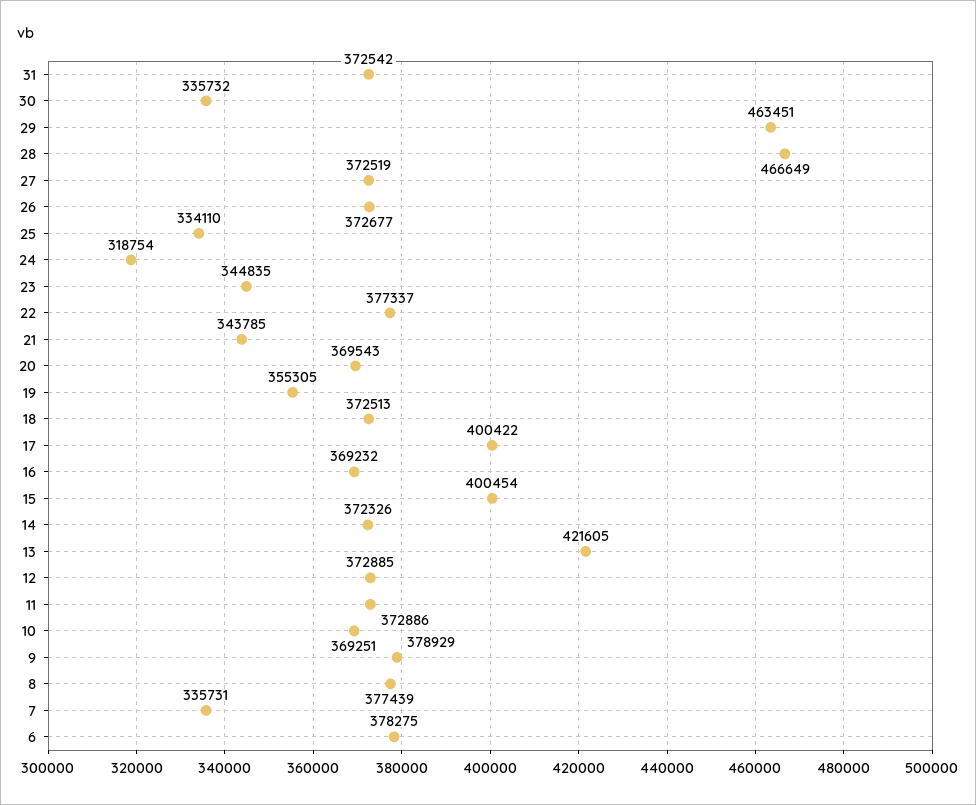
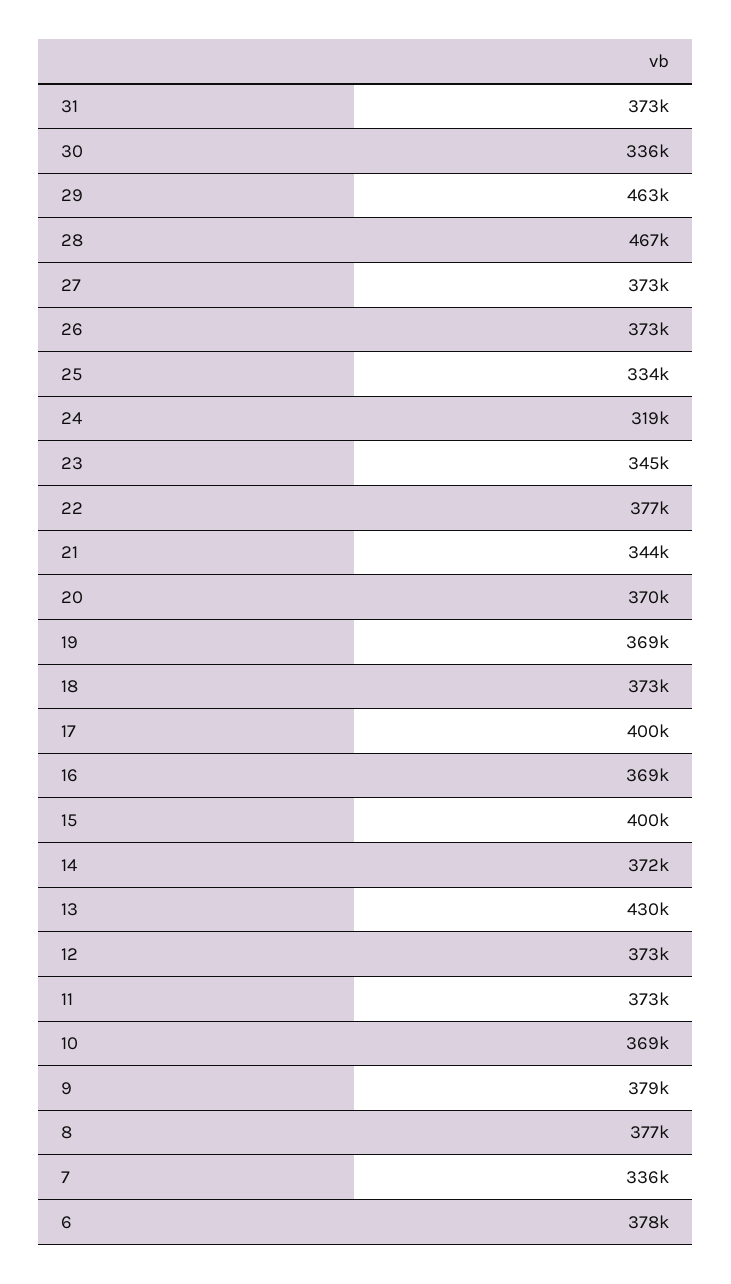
  {
    "31": 372542,
    "30": 335732,
    "29": 463451,
    "28": 466649,
    "27": 372519,
    "26": 372677,
    "25": 334110,
    "24": 318754,
    "23": 344835,
    "22": 377337,
    "21": 343785,
    "20": 369543,
-   "19": 355305,
+   "19": 369000,
    "18": 372513,
    "17": 400422,
    "16": 369232,
    "15": 400454,
    "14": 372326,
-   "13": 421605,
+   "13": 430000,
    "12": 372885,
    "11": 372886,
    "10": 369251,
    "9": 378929,
    "8": 377439,
    "7": 335731,
    "6": 378275
  }

